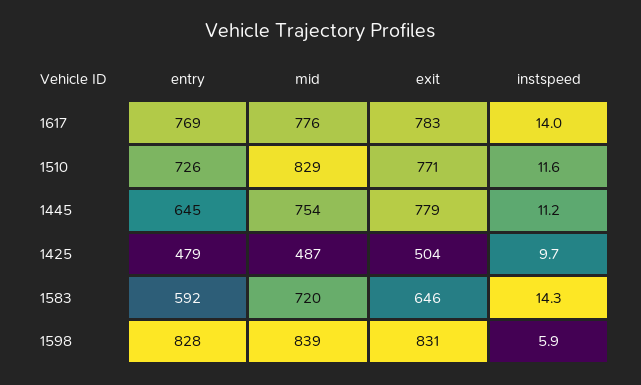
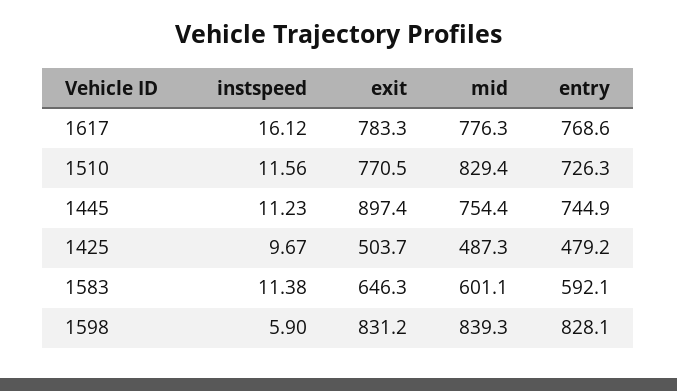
  {
    "entry": {
      "1617": 768.6,
      "1510": 726.3,
-     "1445": 645,
+     "1445": 744.9,
      "1425": 479.2,
      "1583": 592.1,
      "1598": 828.1
    },
    "mid": {
      "1617": 776.3,
      "1510": 829.4,
      "1445": 754.4,
      "1425": 487.3,
-     "1583": 720,
+     "1583": 601.1,
      "1598": 839.3
    },
    "exit": {
      "1617": 783.3,
      "1510": 770.5,
-     "1445": 779,
+     "1445": 897.4,
      "1425": 503.7,
      "1583": 646.3,
      "1598": 831.2
    },
    "instspeed": {
-     "1617": 14,
+     "1617": 16.12,
      "1510": 11.56,
      "1445": 11.23,
      "1425": 9.67,
-     "1583": 14.3,
+     "1583": 11.38,
      "1598": 5.9
    }
  }

